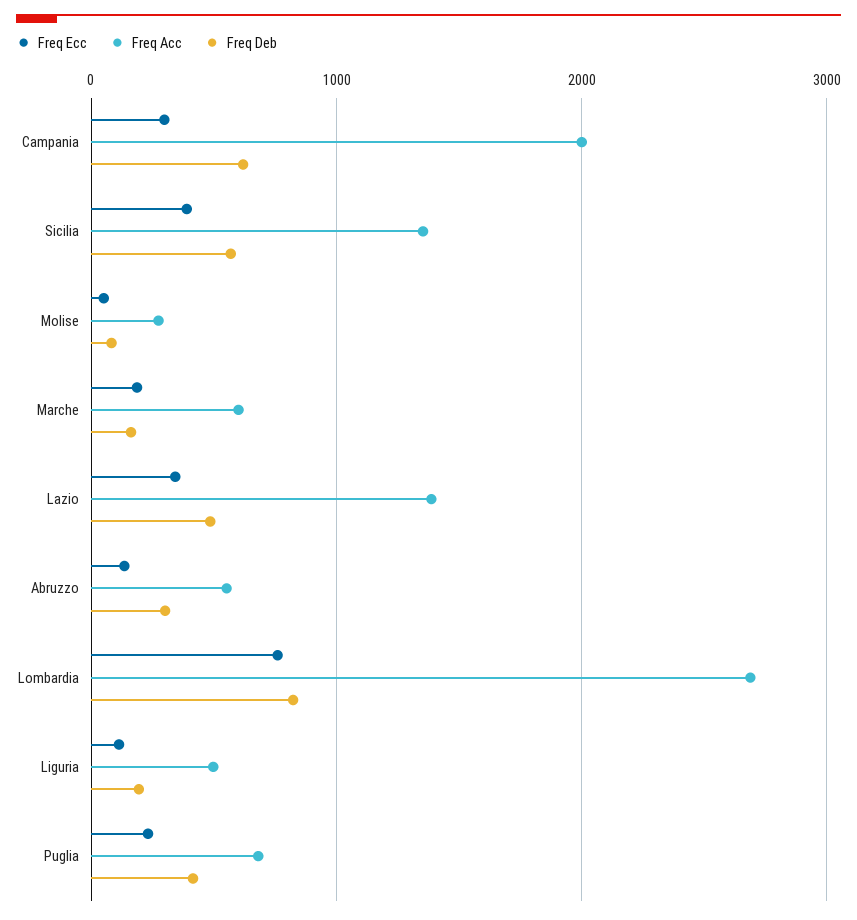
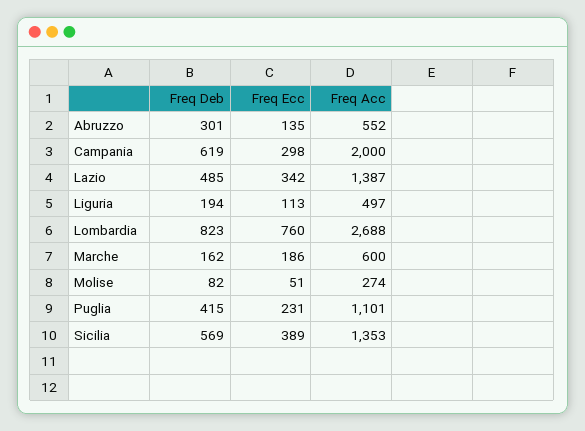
  {
    "Freq Ecc": {
      "Campania": 298,
      "Sicilia": 389,
      "Molise": 51,
      "Marche": 186,
      "Lazio": 342,
      "Abruzzo": 135,
      "Lombardia": 760,
      "Liguria": 113,
      "Puglia": 231
    },
    "Freq Acc": {
      "Campania": 2000,
      "Sicilia": 1353,
      "Molise": 274,
      "Marche": 600,
      "Lazio": 1387,
      "Abruzzo": 552,
      "Lombardia": 2688,
      "Liguria": 497,
-     "Puglia": 700
+     "Puglia": 1101
    },
    "Freq Deb": {
      "Campania": 619,
      "Sicilia": 569,
      "Molise": 82,
      "Marche": 162,
      "Lazio": 485,
      "Abruzzo": 301,
      "Lombardia": 823,
      "Liguria": 194,
      "Puglia": 415
    }
  }

